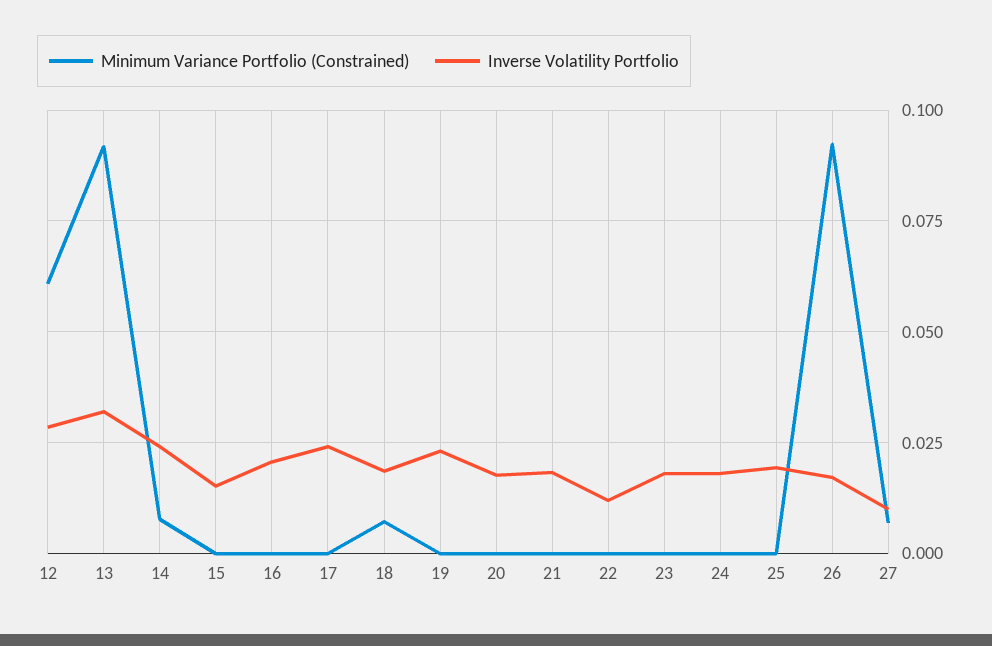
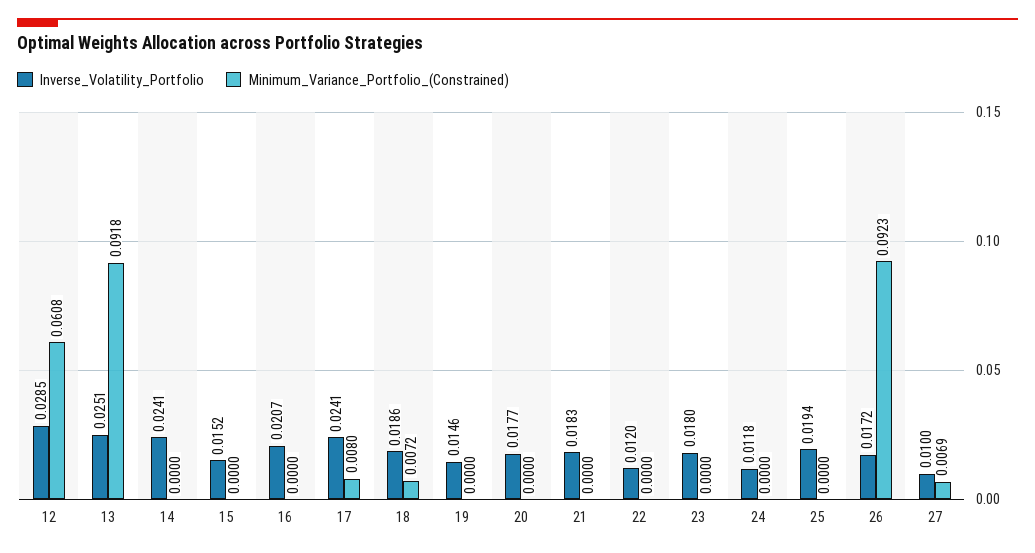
  {
    "Minimum Variance Portfolio (Constrained)": {
      "12": 0.0608,
      "13": 0.0918,
-     "14": 0.0075,
+     "14": 0,
      "15": 0,
      "16": 0,
-     "17": 0,
+     "17": 0.008,
      "18": 0.0072,
      "19": 0,
      "20": 0,
      "21": 0,
      "22": 0,
      "23": 0,
      "24": 0,
      "25": 0,
      "26": 0.0923,
      "27": 0.0069
    },
    "Inverse Volatility Portfolio": {
      "12": 0.0285,
-     "13": 0.0325,
+     "13": 0.0251,
      "14": 0.0241,
      "15": 0.0152,
      "16": 0.0207,
      "17": 0.0241,
      "18": 0.0186,
-     "19": 0.0225,
+     "19": 0.0146,
      "20": 0.0177,
      "21": 0.0183,
      "22": 0.012,
      "23": 0.018,
-     "24": 0.0175,
+     "24": 0.0118,
      "25": 0.0194,
      "26": 0.0172,
      "27": 0.01
    }
  }

